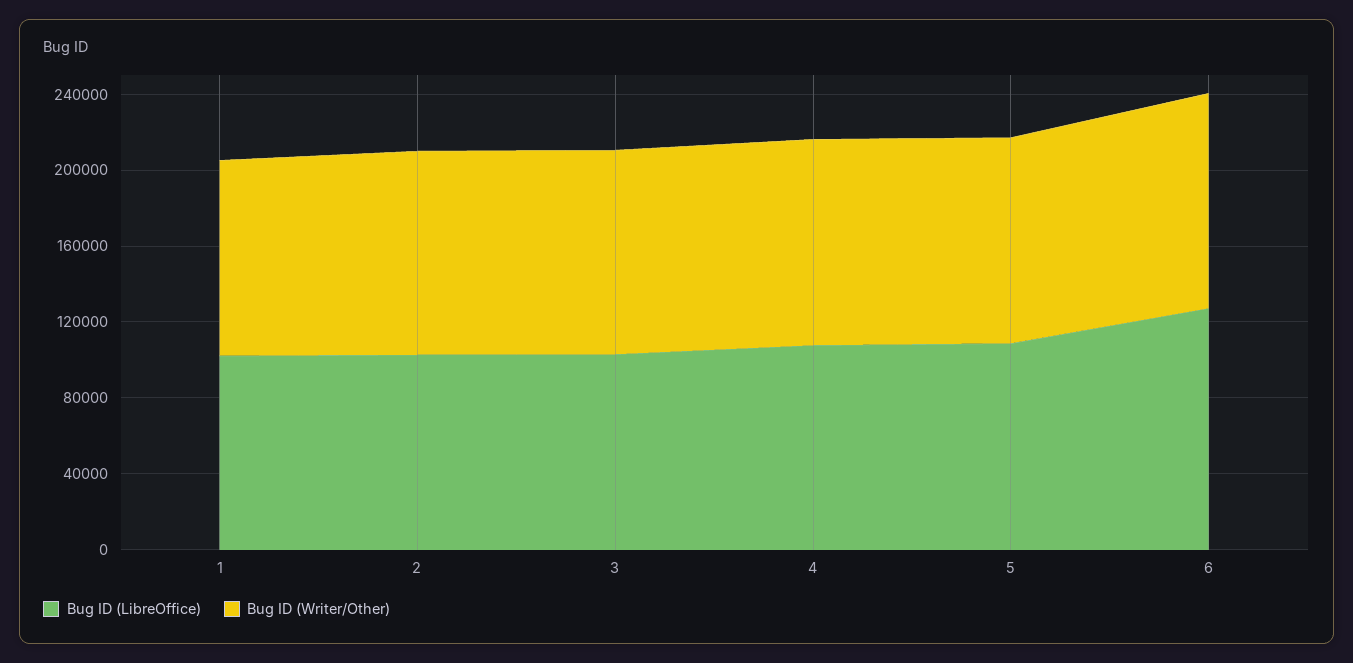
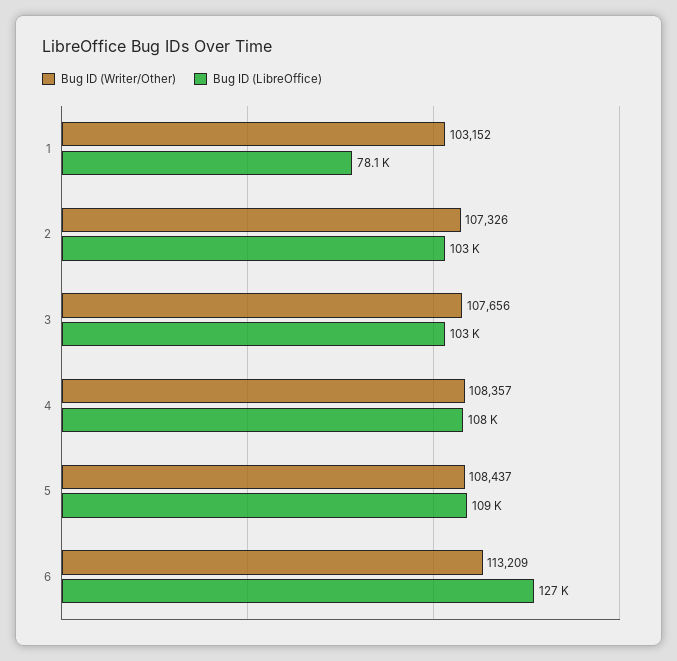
  {
    "Bug ID (LibreOffice)": {
-     "1": 100000,
+     "1": 78100,
      "2": 103000,
      "3": 103000,
      "4": 108000,
      "5": 109000,
      "6": 127000
    },
    "Bug ID (Writer/Other)": {
      "1": 103152,
      "2": 107326,
      "3": 107656,
      "4": 108357,
      "5": 108437,
      "6": 113209
    }
  }

